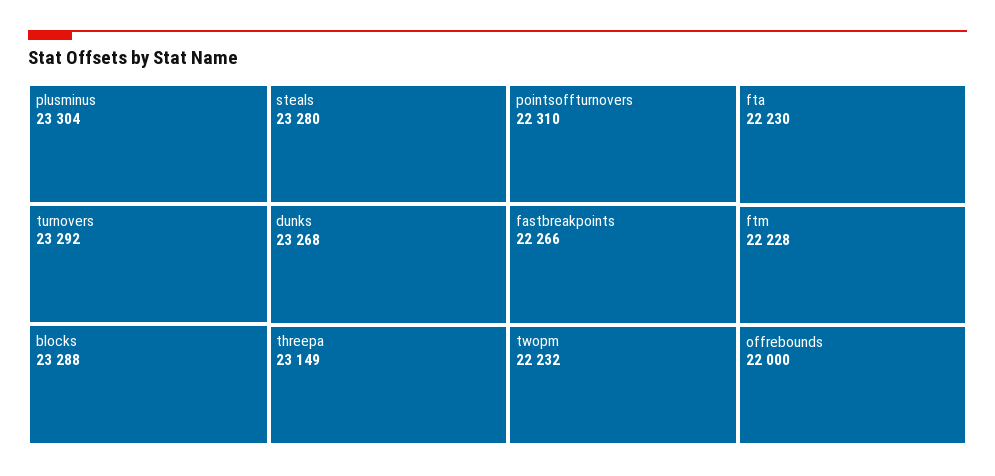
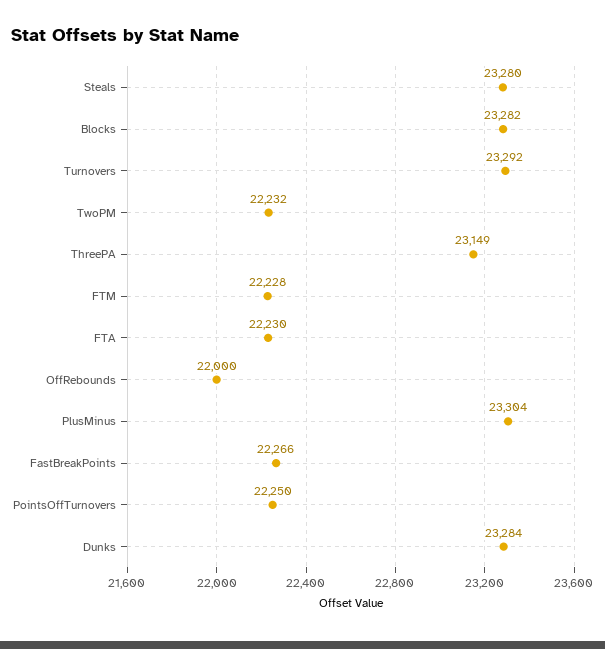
  {
    "plusminus": 23304,
    "turnovers": 23292,
-   "blocks": 23288,
+   "blocks": 23282,
    "steals": 23280,
-   "dunks": 23268,
+   "dunks": 23284,
    "threepa": 23149,
-   "pointsoffturnovers": 22310,
+   "pointsoffturnovers": 22250,
    "fastbreakpoints": 22266,
    "twopm": 22232,
    "fta": 22230,
    "ftm": 22228,
    "offrebounds": 22000
  }

